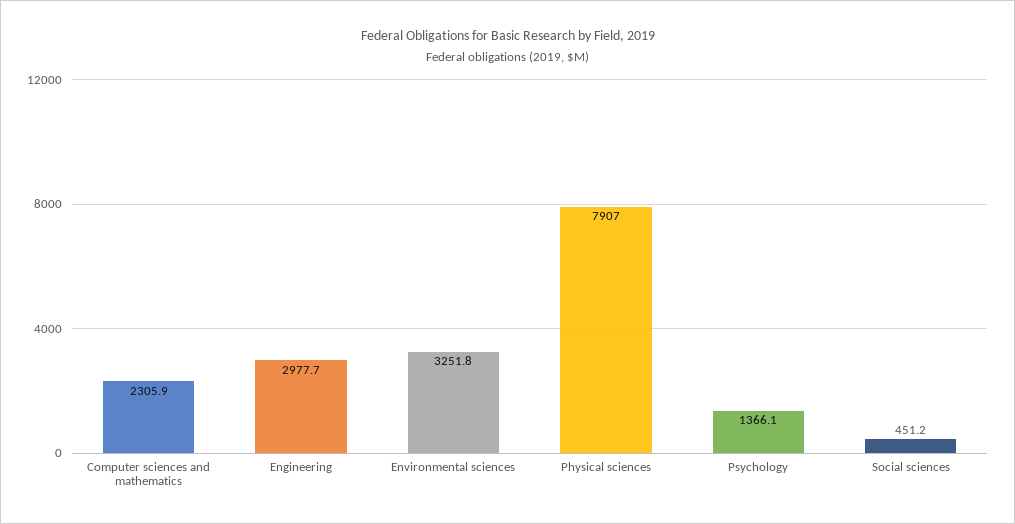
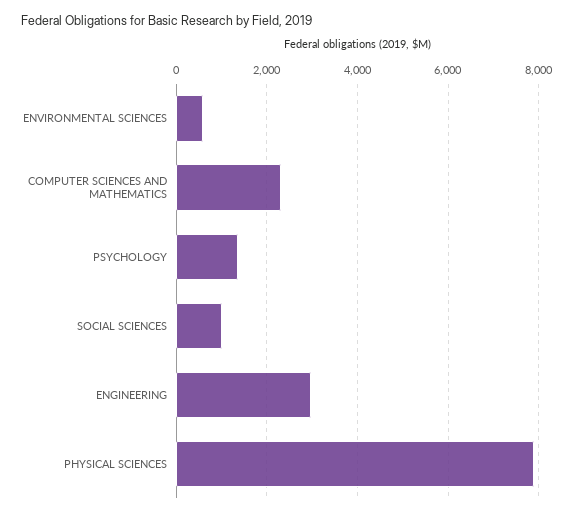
  {
    "Computer sciences and mathematics": 2305.9,
    "Engineering": 2977.7,
-   "Environmental sciences": 3251.8,
+   "Environmental sciences": 600,
    "Physical sciences": 7907,
    "Psychology": 1366.1,
-   "Social sciences": 451.2
+   "Social sciences": 1000
  }

